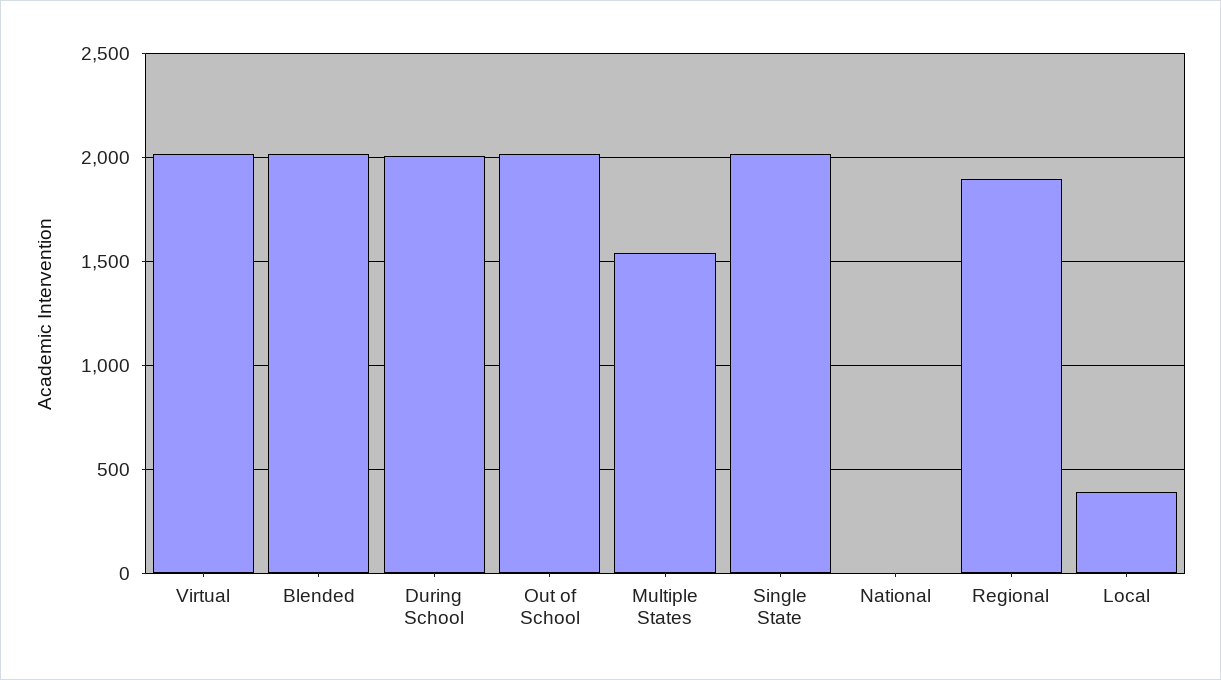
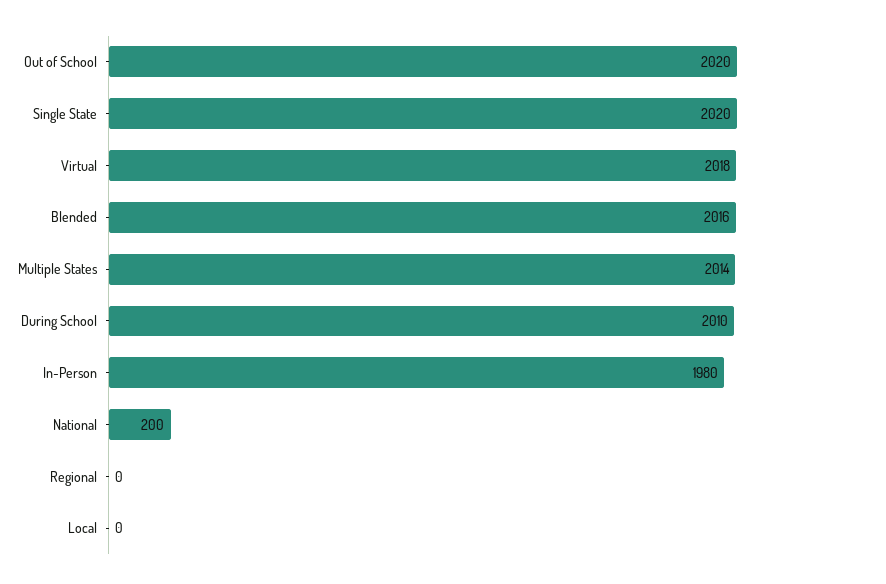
  {
    "Virtual": 2018,
    "Blended": 2016,
    "During School": 2010,
    "Out of School": 2020,
-   "Multiple States": 1550,
+   "Multiple States": 2014,
    "Single State": 2020,
-   "National": 0,
+   "National": 200,
-   "Regional": 1900,
+   "Regional": 0,
-   "Local": 400
+   "Local": 0,
+   "In-Person": 1980
  }

